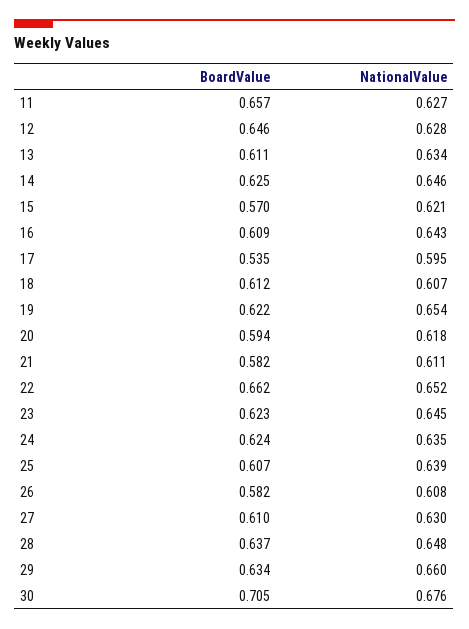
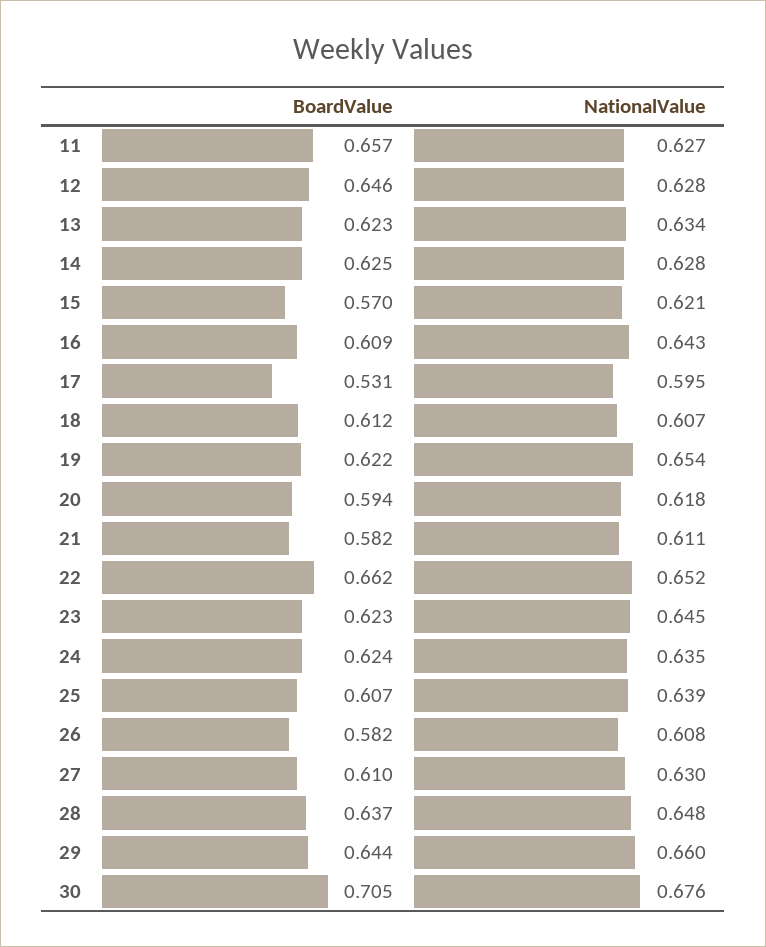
  {
    "BoardValue": {
      "11": 0.657,
      "12": 0.646,
-     "13": 0.611,
+     "13": 0.623,
      "14": 0.625,
      "15": 0.57,
      "16": 0.609,
-     "17": 0.535,
+     "17": 0.531,
      "18": 0.612,
      "19": 0.622,
      "20": 0.594,
      "21": 0.582,
      "22": 0.662,
      "23": 0.623,
      "24": 0.624,
      "25": 0.607,
      "26": 0.582,
      "27": 0.61,
      "28": 0.637,
-     "29": 0.634,
+     "29": 0.644,
      "30": 0.705
    },
    "NationalValue": {
      "11": 0.627,
      "12": 0.628,
      "13": 0.634,
-     "14": 0.646,
+     "14": 0.628,
      "15": 0.621,
      "16": 0.643,
      "17": 0.595,
      "18": 0.607,
      "19": 0.654,
      "20": 0.618,
      "21": 0.611,
      "22": 0.652,
      "23": 0.645,
      "24": 0.635,
      "25": 0.639,
      "26": 0.608,
      "27": 0.63,
      "28": 0.648,
      "29": 0.66,
      "30": 0.676
    }
  }

